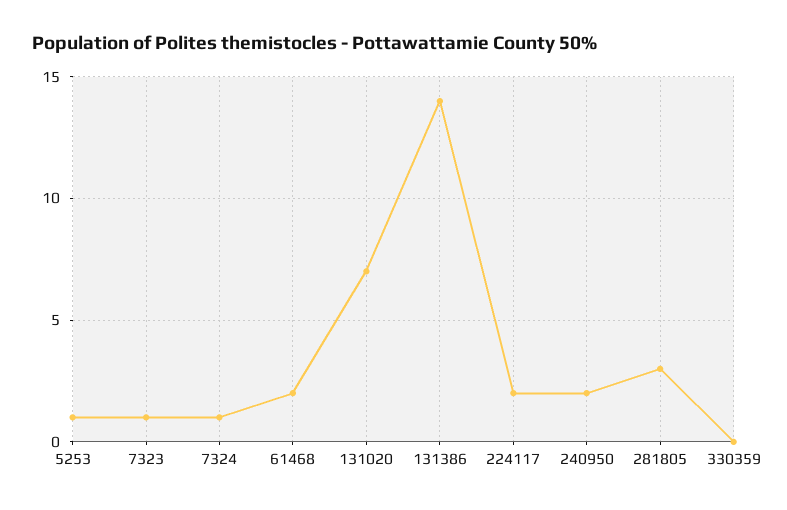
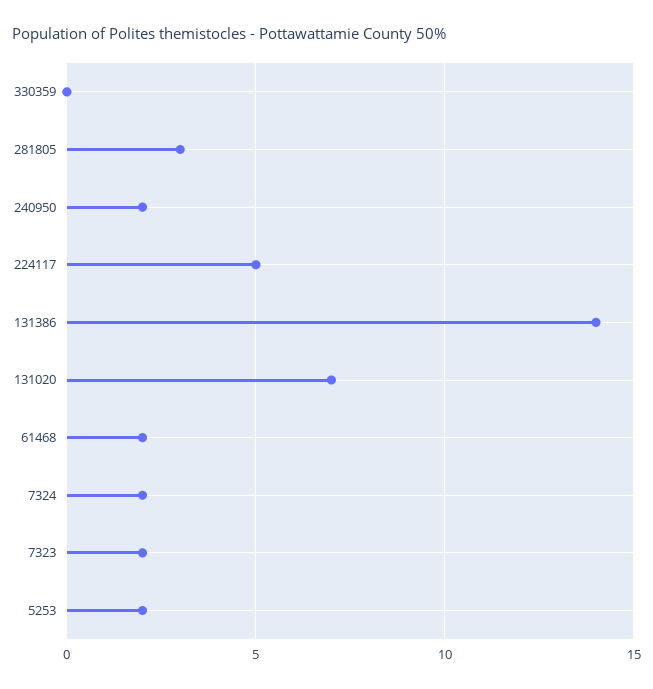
  {
-   "5253": 1,
+   "5253": 2,
-   "7323": 1,
+   "7323": 2,
-   "7324": 1,
+   "7324": 2,
    "61468": 2,
    "131020": 7,
    "131386": 14,
-   "224117": 2,
+   "224117": 5,
    "240950": 2,
    "281805": 3,
    "330359": 0
  }

